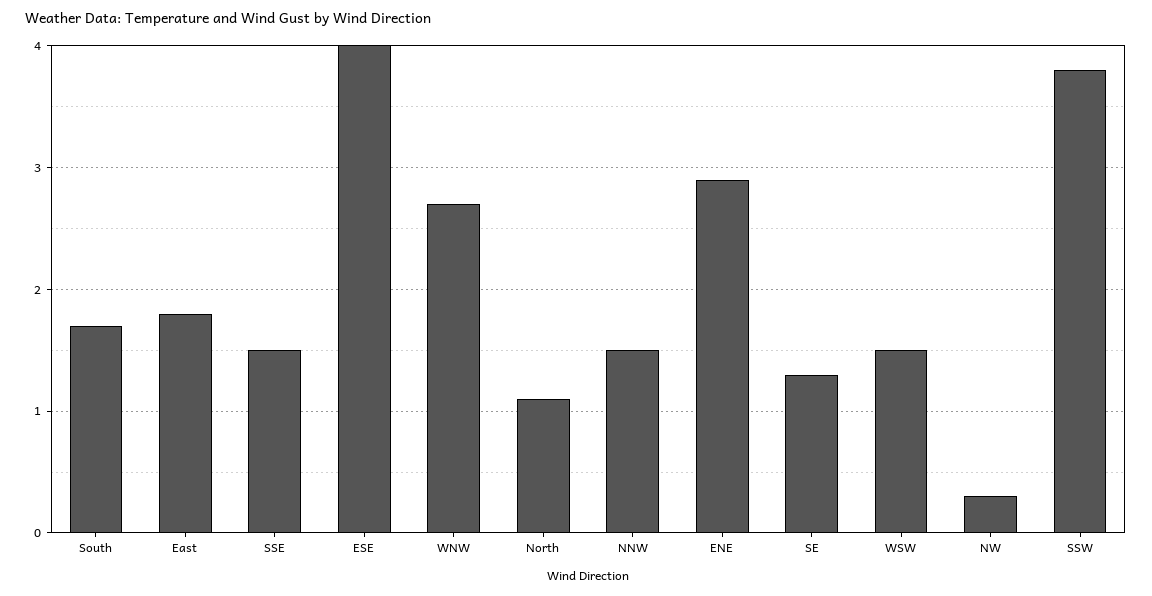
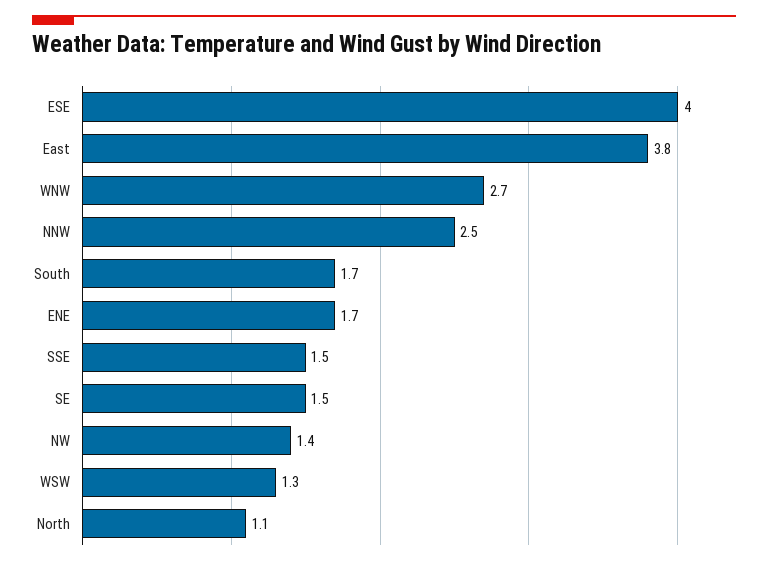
  {
    "South": 1.7,
-   "East": 1.8,
+   "East": 3.8,
    "SSE": 1.5,
    "ESE": 4,
    "WNW": 2.7,
    "North": 1.1,
-   "NNW": 1.5,
+   "NNW": 2.5,
-   "ENE": 2.9,
+   "ENE": 1.7,
-   "SE": 1.3,
+   "SE": 1.5,
-   "WSW": 1.5,
+   "WSW": 1.3,
-   "NW": 0.3,
+   "NW": 1.4
-   "SSW": 3.8
  }

